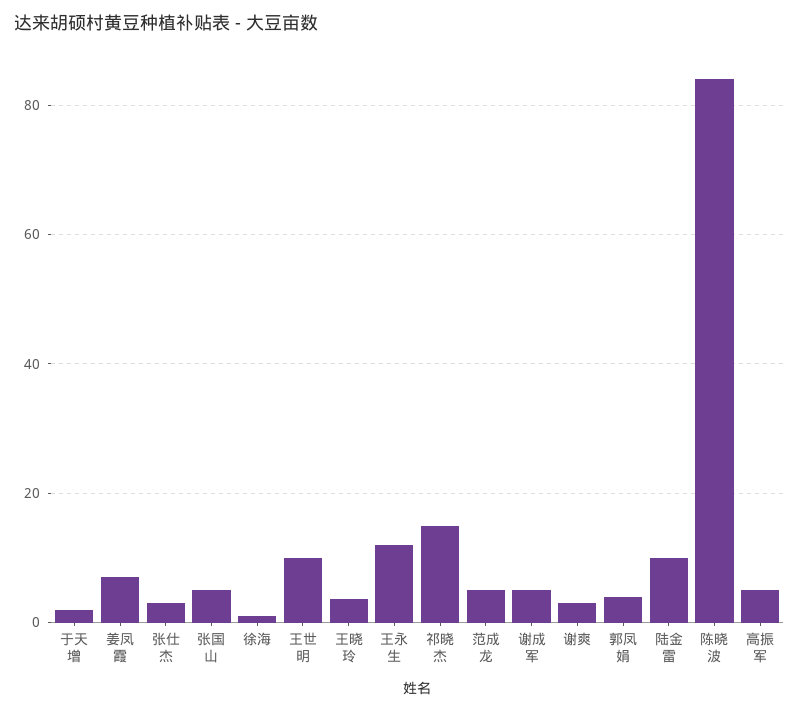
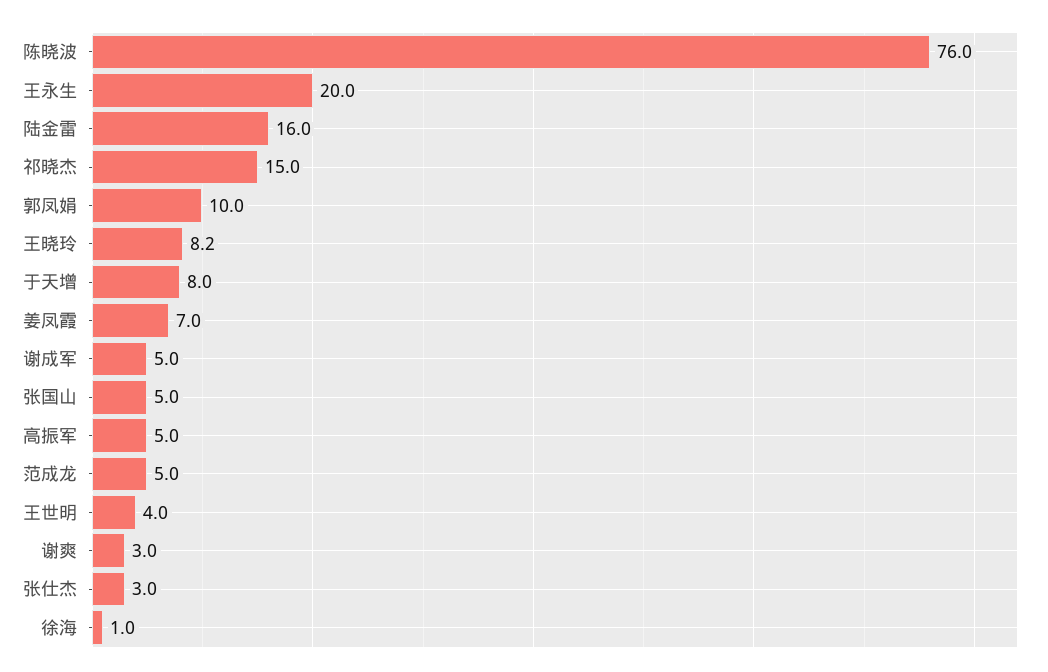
  {
-   "于天增": 2,
+   "于天增": 8,
    "姜凤霞": 7,
    "张仕杰": 3,
    "张国山": 5,
    "徐海": 1,
-   "王世明": 10,
+   "王世明": 4,
-   "王晓玲": 4,
+   "王晓玲": 8.2,
-   "王永生": 12,
+   "王永生": 20,
    "祁晓杰": 15,
    "范成龙": 5,
    "谢成军": 5,
    "谢爽": 3,
-   "郭凤娟": 4,
+   "郭凤娟": 10,
-   "陆金雷": 10,
+   "陆金雷": 16,
-   "陈晓波": 84,
+   "陈晓波": 76,
    "高振军": 5
  }

